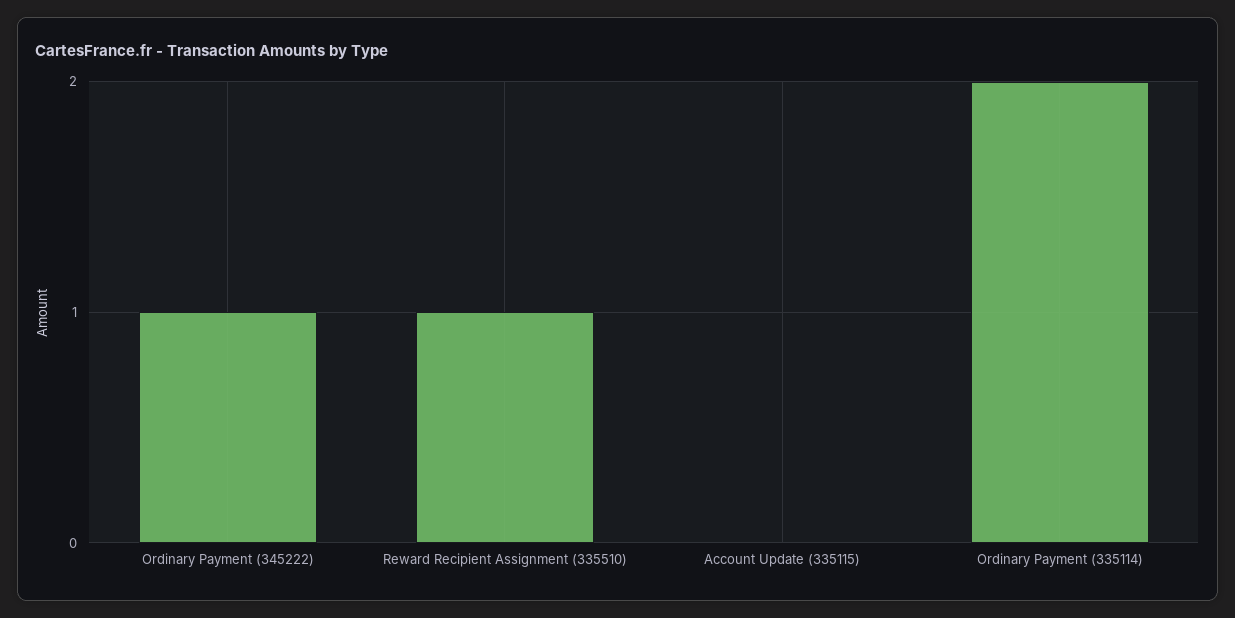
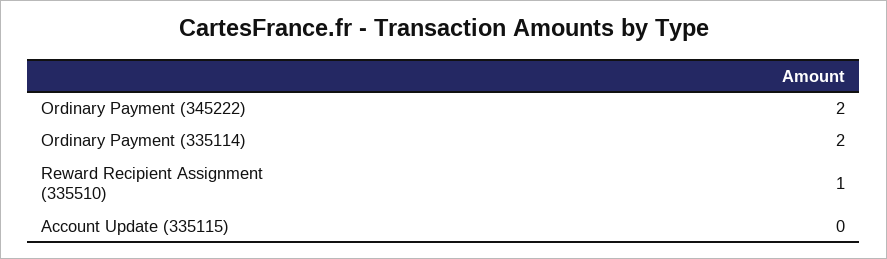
  {
-   "Ordinary Payment (345222)": 1,
+   "Ordinary Payment (345222)": 2,
    "Reward Recipient Assignment (335510)": 1,
    "Account Update (335115)": 0,
    "Ordinary Payment (335114)": 2
  }

